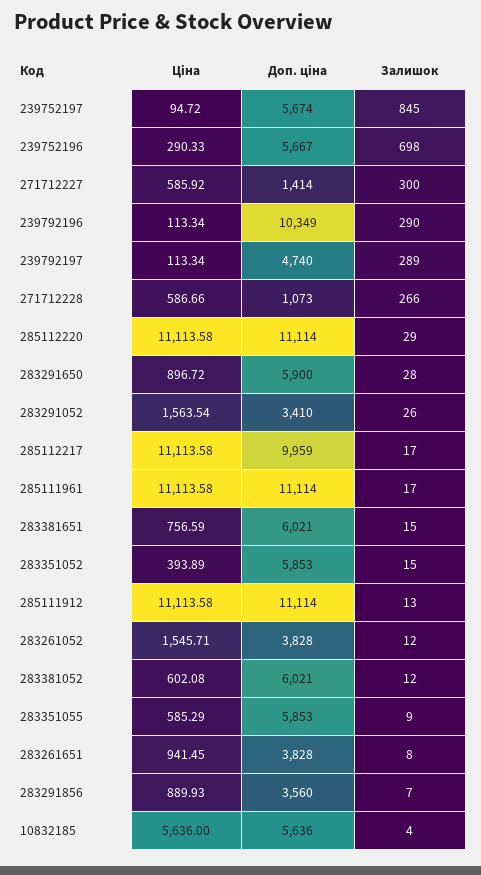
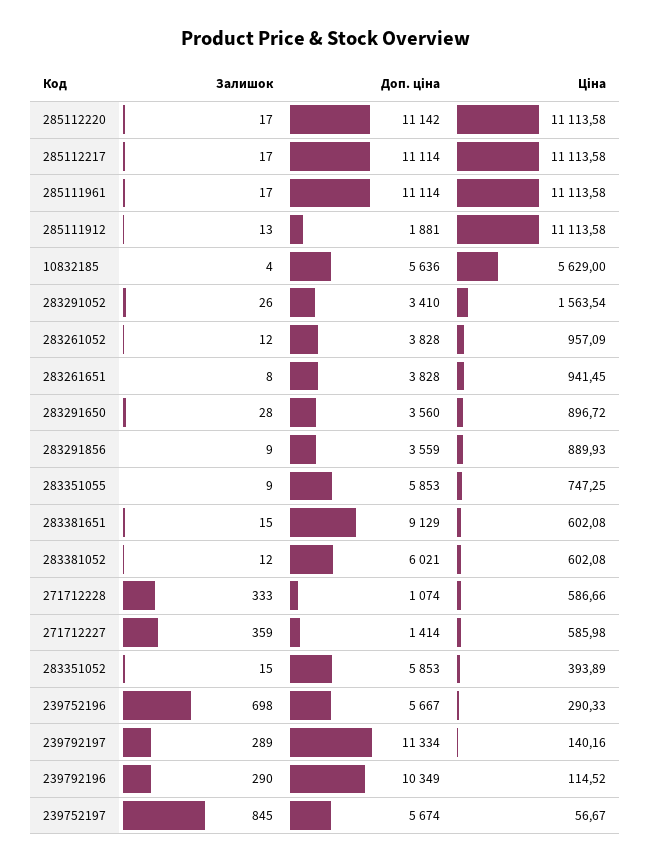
  {
    "Ціна": {
-     "239752197": 94.72,
+     "239752197": 56.67,
      "239752196": 290.33,
-     "271712227": 585.92,
+     "271712227": 585.98,
-     "239792196": 113.34,
+     "239792196": 114.52,
-     "239792197": 113.34,
+     "239792197": 140.16,
      "271712228": 586.66,
      "285112220": 11113.58,
      "283291650": 896.72,
      "283291052": 1563.54,
      "285112217": 11113.58,
      "285111961": 11113.58,
-     "283381651": 756.59,
+     "283381651": 602.08,
      "283351052": 393.89,
      "285111912": 11113.58,
-     "283261052": 1545.71,
+     "283261052": 957.09,
      "283381052": 602.08,
-     "283351055": 585.29,
+     "283351055": 747.25,
      "283261651": 941.45,
      "283291856": 889.93,
-     "10832185": 5636
+     "10832185": 5629
    },
    "Доп. ціна": {
      "239752197": 5674,
      "239752196": 5667,
      "271712227": 1414,
      "239792196": 10349,
-     "239792197": 4740,
+     "239792197": 11334,
-     "271712228": 1073,
+     "271712228": 1074,
-     "285112220": 11114,
+     "285112220": 11142,
-     "283291650": 5900,
+     "283291650": 3560,
      "283291052": 3410,
-     "285112217": 9959,
+     "285112217": 11114,
      "285111961": 11114,
-     "283381651": 6021,
+     "283381651": 9129,
      "283351052": 5853,
-     "285111912": 11114,
+     "285111912": 1881,
      "283261052": 3828,
      "283381052": 6021,
      "283351055": 5853,
      "283261651": 3828,
-     "283291856": 3560,
+     "283291856": 3559,
      "10832185": 5636
    },
    "Залишок": {
      "239752197": 845,
      "239752196": 698,
-     "271712227": 300,
+     "271712227": 359,
      "239792196": 290,
      "239792197": 289,
-     "271712228": 266,
+     "271712228": 333,
-     "285112220": 29,
+     "285112220": 17,
      "283291650": 28,
      "283291052": 26,
      "285112217": 17,
      "285111961": 17,
      "283381651": 15,
      "283351052": 15,
      "285111912": 13,
      "283261052": 12,
      "283381052": 12,
      "283351055": 9,
      "283261651": 8,
-     "283291856": 7,
+     "283291856": 9,
      "10832185": 4
    }
  }

